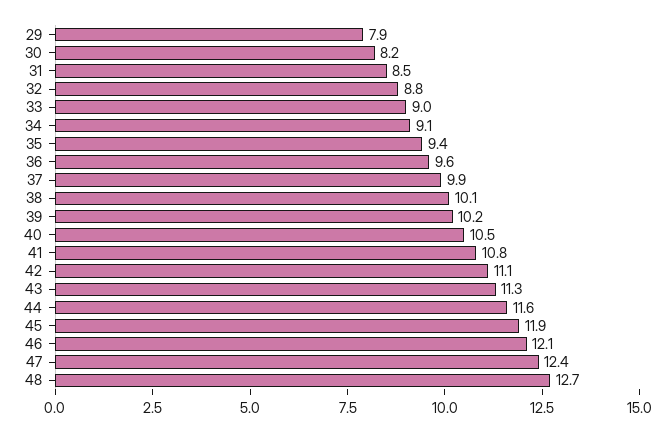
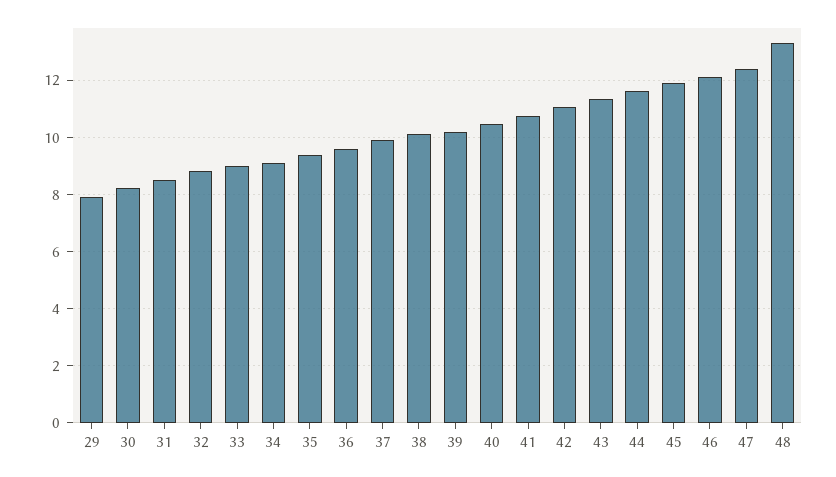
  {
    "29": 7.9,
    "30": 8.2,
    "31": 8.5,
    "32": 8.8,
    "33": 9,
    "34": 9.1,
    "35": 9.4,
    "36": 9.6,
    "37": 9.9,
    "38": 10.1,
    "39": 10.2,
    "40": 10.5,
    "41": 10.8,
    "42": 11.1,
    "43": 11.3,
    "44": 11.6,
    "45": 11.9,
    "46": 12.1,
    "47": 12.4,
-   "48": 12.7
+   "48": 13.25
  }

